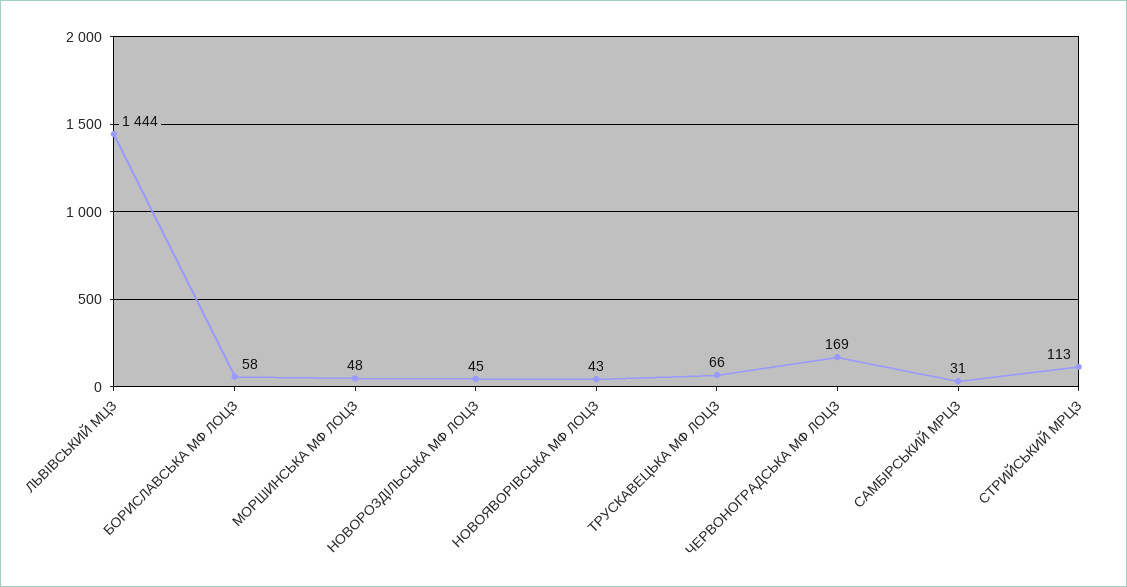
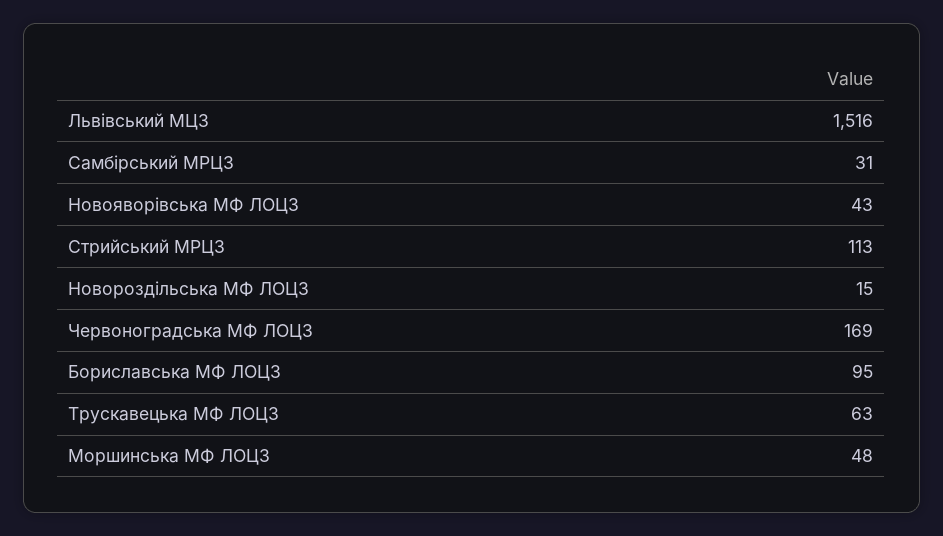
  {
-   "ЛЬВІВСЬКИЙ МЦЗ": 1444,
+   "ЛЬВІВСЬКИЙ МЦЗ": 1516,
-   "БОРИСЛАВСЬКА МФ ЛОЦЗ": 58,
+   "БОРИСЛАВСЬКА МФ ЛОЦЗ": 95,
    "МОРШИНСЬКА МФ ЛОЦЗ": 48,
-   "НОВОРОЗДІЛЬСЬКА МФ ЛОЦЗ": 45,
+   "НОВОРОЗДІЛЬСЬКА МФ ЛОЦЗ": 15,
    "НОВОЯВОРІВСЬКА МФ ЛОЦЗ": 43,
-   "ТРУСКАВЕЦЬКА МФ ЛОЦЗ": 66,
+   "ТРУСКАВЕЦЬКА МФ ЛОЦЗ": 63,
    "ЧЕРВОНОГРАДСЬКА МФ ЛОЦЗ": 169,
    "САМБІРСЬКИЙ МРЦЗ": 31,
    "СТРИЙСЬКИЙ МРЦЗ": 113
  }

